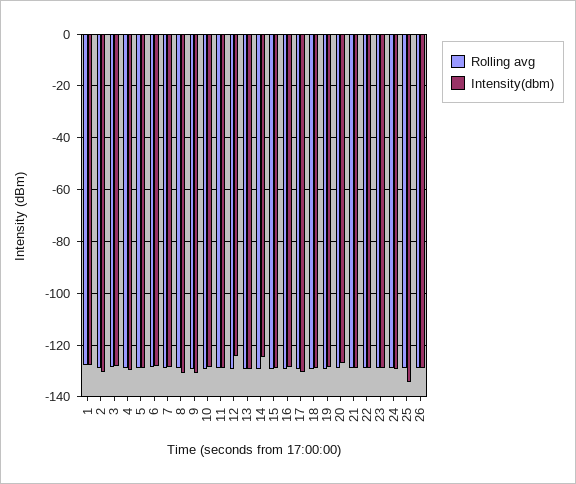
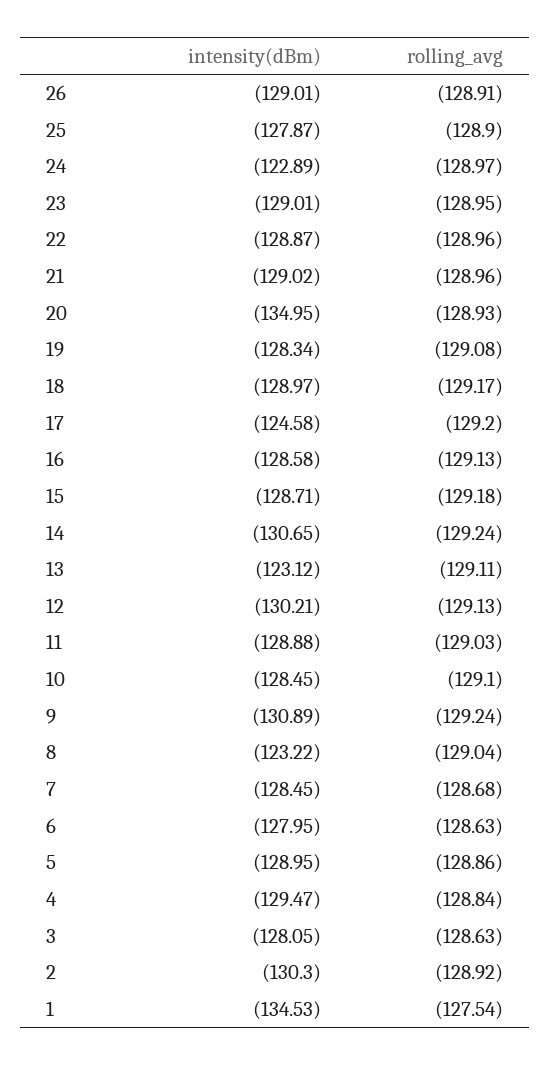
  {
    "Rolling avg": {
      "1": -127.54,
      "2": -128.92,
      "3": -128.63,
      "4": -128.84,
      "5": -128.86,
      "6": -128.63,
      "7": -128.68,
      "8": -129.04,
      "9": -129.24,
      "10": -129.1,
      "11": -129.03,
      "12": -129.13,
      "13": -129.11,
      "14": -129.24,
      "15": -129.18,
      "16": -129.13,
      "17": -129.2,
      "18": -129.17,
      "19": -129.08,
      "20": -128.93,
      "21": -128.96,
      "22": -128.96,
      "23": -128.95,
      "24": -128.97,
      "25": -128.9,
      "26": -128.91
    },
    "Intensity(dbm)": {
-     "1": -127.5,
+     "1": -134.53,
      "2": -130.3,
      "3": -128.05,
      "4": -129.47,
      "5": -128.95,
      "6": -127.95,
      "7": -128.45,
-     "8": -130,
+     "8": -123.22,
      "9": -130.89,
      "10": -128.45,
      "11": -128.88,
-     "12": -125,
+     "12": -130.21,
-     "13": -130,
+     "13": -123.12,
-     "14": -125,
+     "14": -130.65,
      "15": -128.71,
      "16": -128.58,
-     "17": -130,
+     "17": -124.58,
      "18": -128.97,
      "19": -128.34,
-     "20": -127.5,
+     "20": -134.95,
      "21": -129.02,
      "22": -128.87,
      "23": -129.01,
-     "24": -130,
+     "24": -122.89,
-     "25": -135,
+     "25": -127.87,
      "26": -129.01
    }
  }

